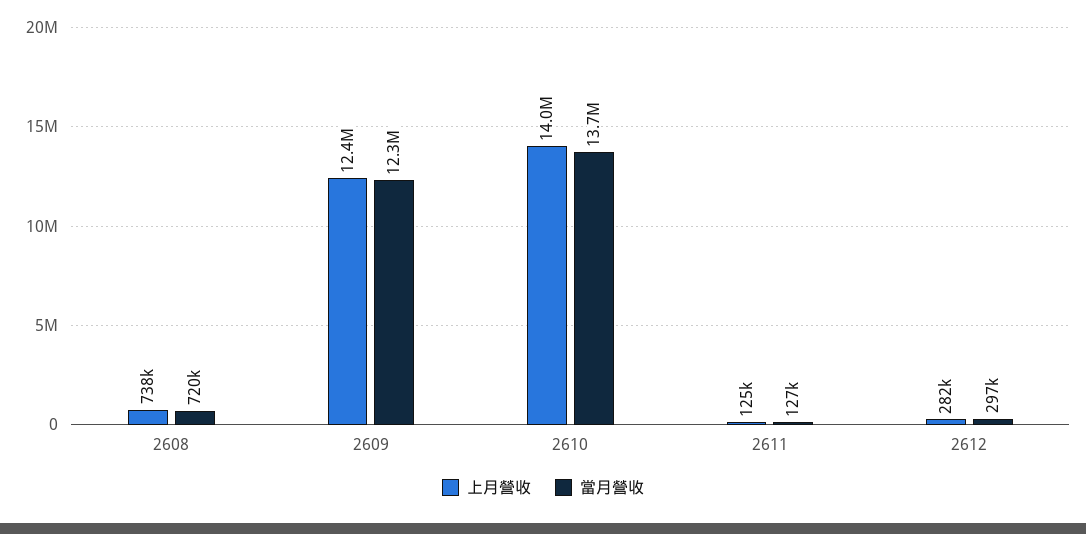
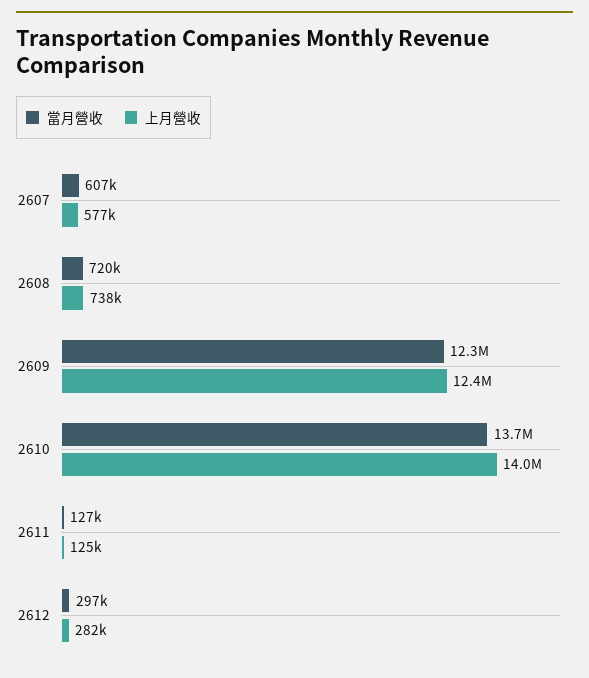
  {
    "上月營收": {
      "2608": 738000,
      "2609": 12400000,
      "2610": 14000000,
      "2611": 125000,
-     "2612": 282000
+     "2612": 282000,
+     "2607": 577000
    },
    "當月營收": {
      "2608": 720000,
      "2609": 12300000,
      "2610": 13700000,
      "2611": 127000,
-     "2612": 297000
+     "2612": 297000,
+     "2607": 607000
    }
  }

